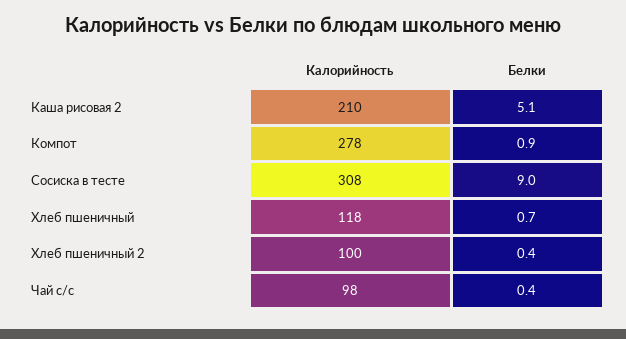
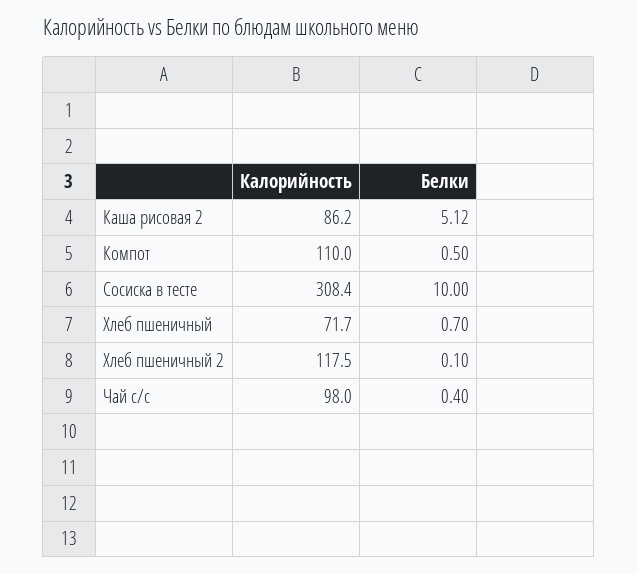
  {
    "Калорийность": {
-     "Каша рисовая 2": 210,
+     "Каша рисовая 2": 86.2,
-     "Компот": 278,
+     "Компот": 110,
      "Сосиска в тесте": 308.4,
-     "Хлеб пшеничный": 118,
+     "Хлеб пшеничный": 71.7,
-     "Хлеб пшеничный 2": 100,
+     "Хлеб пшеничный 2": 117.5,
      "Чай с/с": 98
    },
    "Белки": {
      "Каша рисовая 2": 5.12,
-     "Компот": 0.9,
+     "Компот": 0.5,
-     "Сосиска в тесте": 9,
+     "Сосиска в тесте": 10,
      "Хлеб пшеничный": 0.7,
-     "Хлеб пшеничный 2": 0.4,
+     "Хлеб пшеничный 2": 0.1,
      "Чай с/с": 0.4
    }
  }

